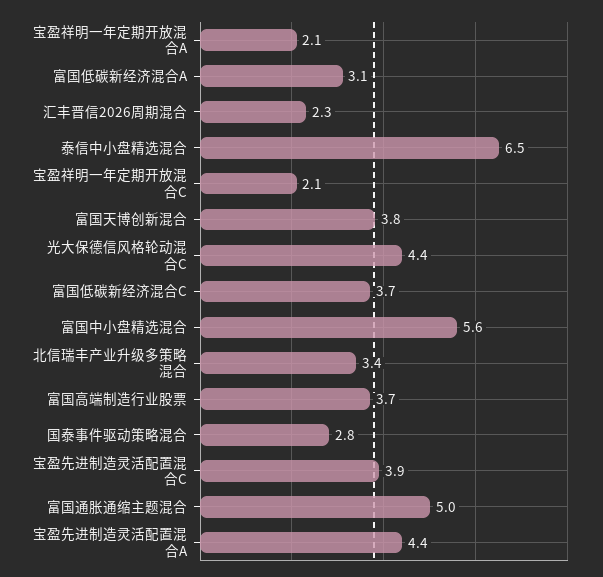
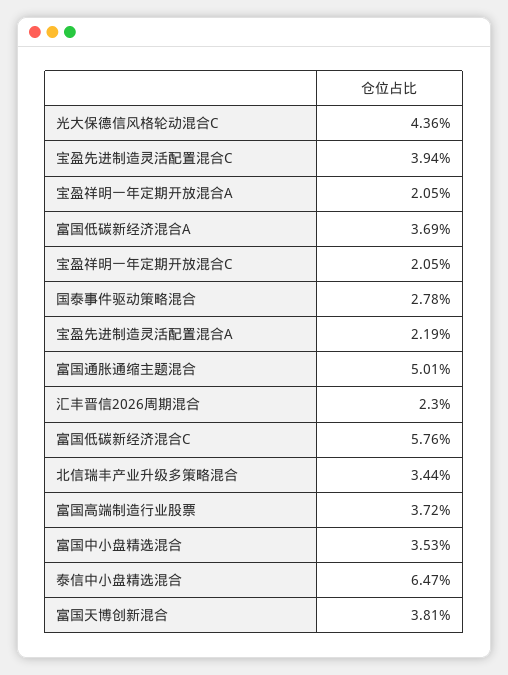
  {
    "宝盈祥明一年定期开放混合A": 2.05,
-   "富国低碳新经济混合A": 3.1,
+   "富国低碳新经济混合A": 3.69,
    "汇丰晋信2026周期混合": 2.3,
    "泰信中小盘精选混合": 6.47,
    "宝盈祥明一年定期开放混合C": 2.05,
    "富国天博创新混合": 3.81,
    "光大保德信风格轮动混合C": 4.36,
-   "富国低碳新经济混合C": 3.7,
+   "富国低碳新经济混合C": 5.76,
-   "富国中小盘精选混合": 5.6,
+   "富国中小盘精选混合": 3.53,
    "北信瑞丰产业升级多策略混合": 3.44,
    "富国高端制造行业股票": 3.72,
    "国泰事件驱动策略混合": 2.78,
    "宝盈先进制造灵活配置混合C": 3.94,
    "富国通胀通缩主题混合": 5.01,
-   "宝盈先进制造灵活配置混合A": 4.4
+   "宝盈先进制造灵活配置混合A": 2.19
  }

